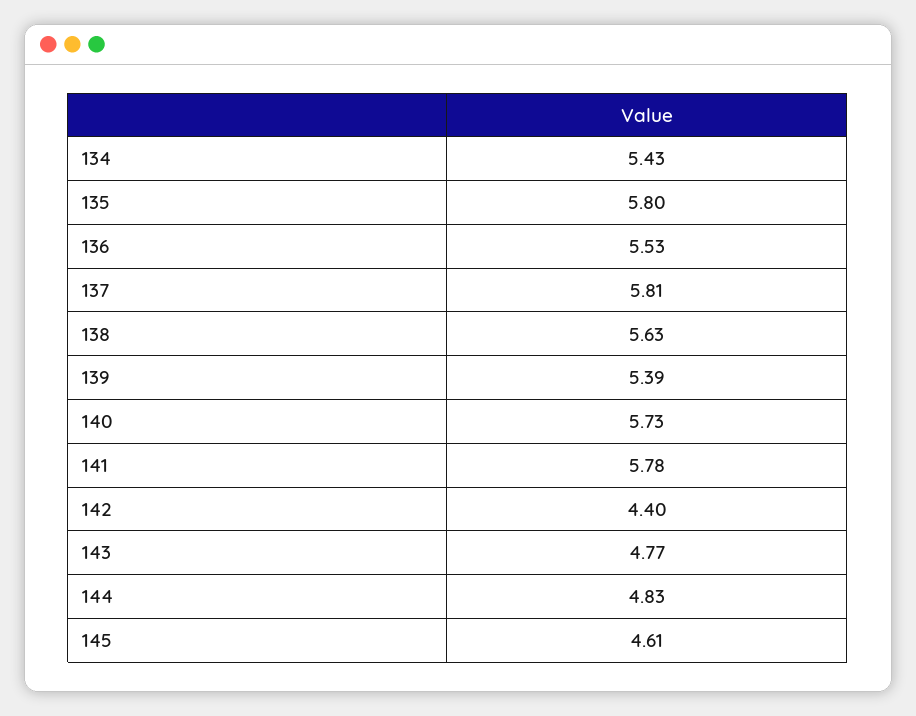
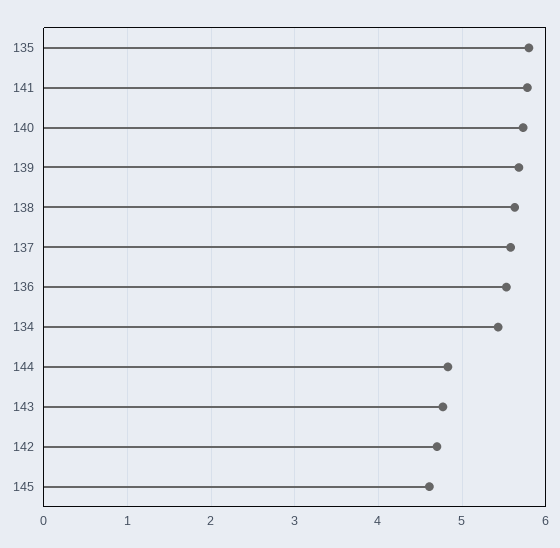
  {
    "134": 5.43,
    "135": 5.8,
    "136": 5.53,
-   "137": 5.81,
+   "137": 5.6,
    "138": 5.63,
-   "139": 5.39,
+   "139": 5.7,
    "140": 5.73,
    "141": 5.78,
-   "142": 4.4,
+   "142": 4.7,
    "143": 4.77,
    "144": 4.83,
    "145": 4.61
  }

